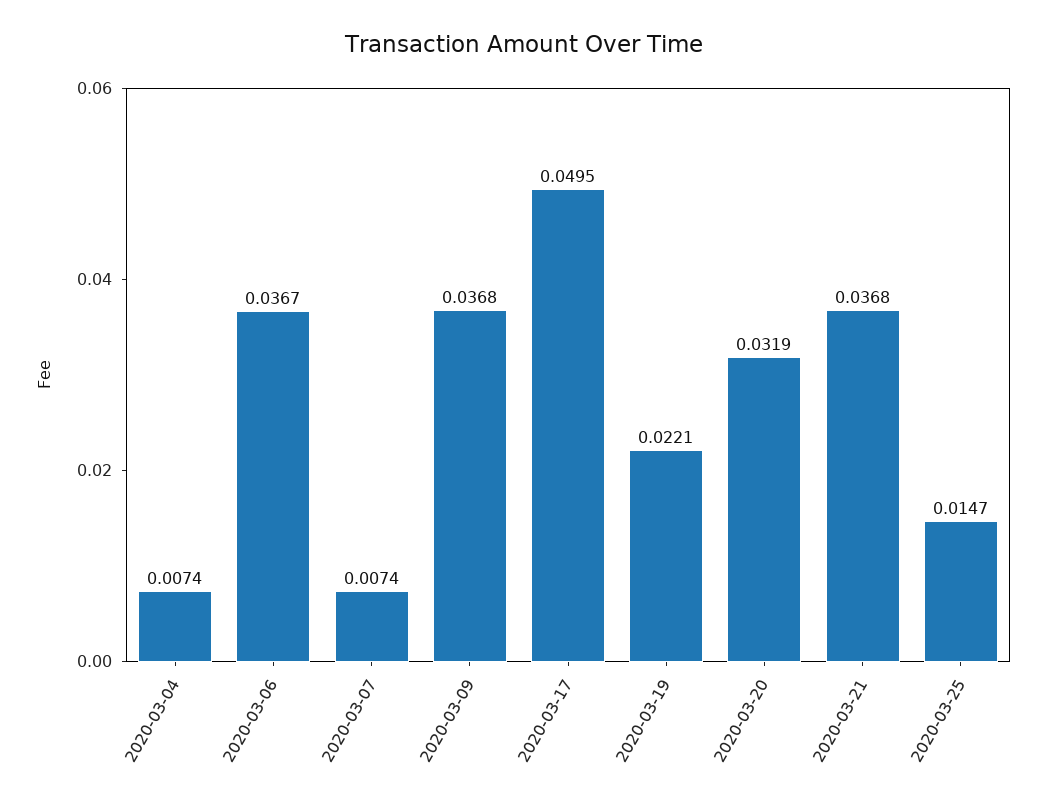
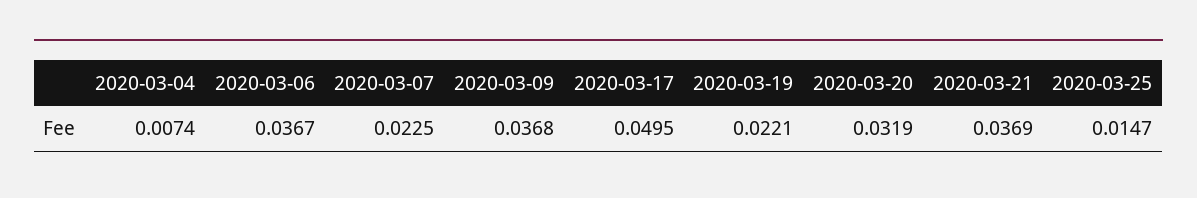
  {
    "2020-03-04": 0.0074,
    "2020-03-06": 0.0367,
-   "2020-03-07": 0.0074,
+   "2020-03-07": 0.0225,
    "2020-03-09": 0.0368,
    "2020-03-17": 0.0495,
    "2020-03-19": 0.0221,
    "2020-03-20": 0.0319,
-   "2020-03-21": 0.0368,
+   "2020-03-21": 0.0369,
    "2020-03-25": 0.0147
  }

